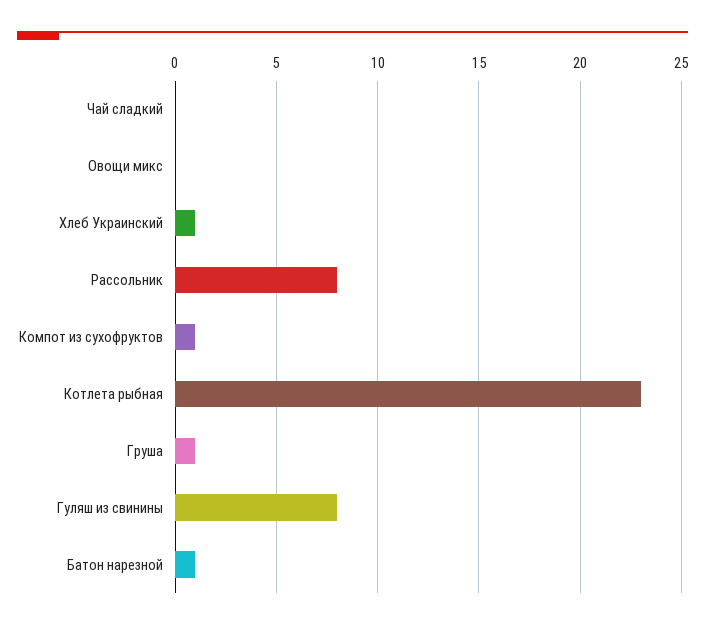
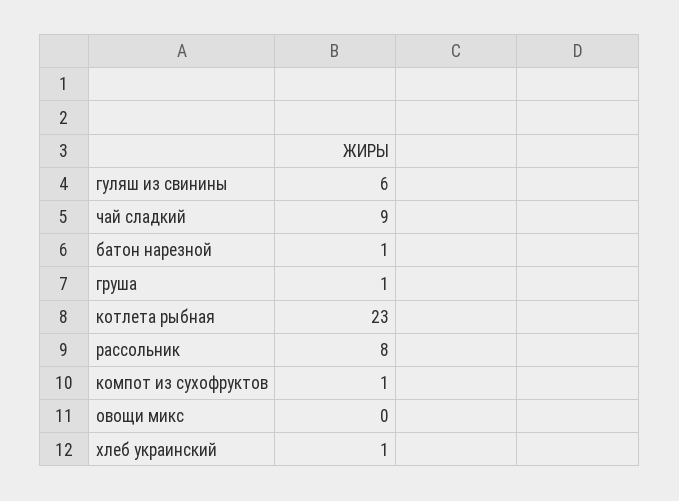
  {
-   "Чай сладкий": 0,
+   "Чай сладкий": 9,
    "Овощи микс": 0,
    "Хлеб Украинский": 1,
    "Рассольник": 8,
    "Компот из сухофруктов": 1,
    "Котлета рыбная": 23,
    "Груша": 1,
-   "Гуляш из свинины": 8,
+   "Гуляш из свинины": 6,
    "Батон нарезной": 1
  }

